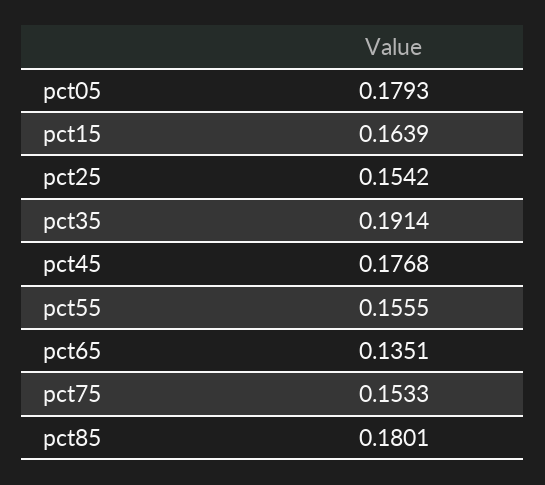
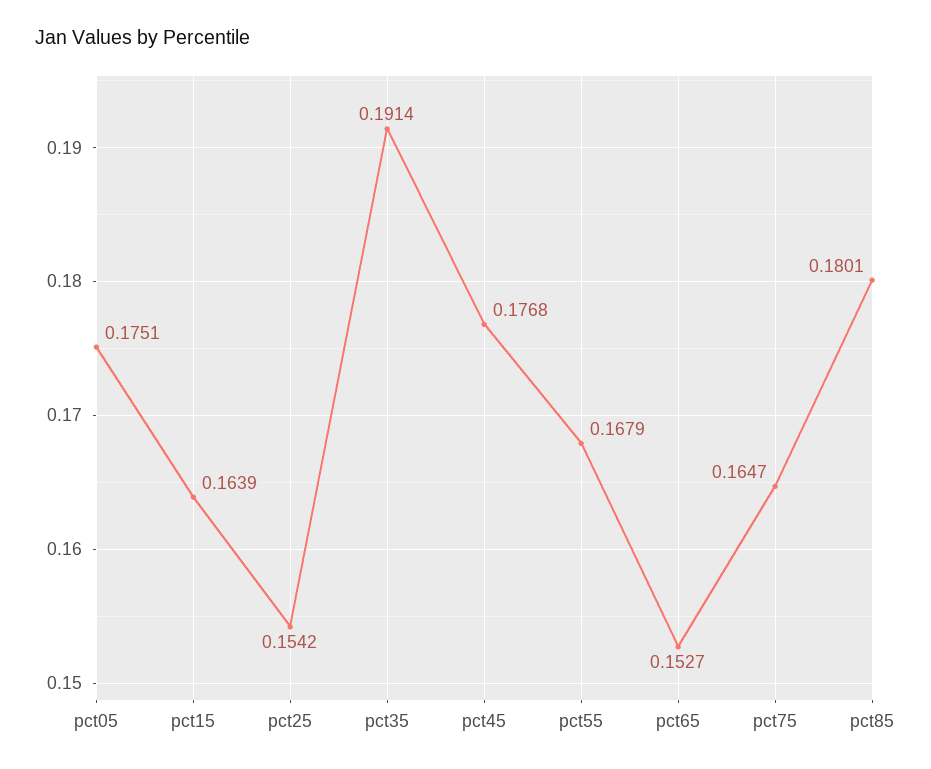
  {
-   "pct05": 0.1793,
+   "pct05": 0.1751,
    "pct15": 0.1639,
    "pct25": 0.1542,
    "pct35": 0.1914,
    "pct45": 0.1768,
-   "pct55": 0.1555,
+   "pct55": 0.1679,
-   "pct65": 0.1351,
+   "pct65": 0.1527,
-   "pct75": 0.1533,
+   "pct75": 0.1647,
    "pct85": 0.1801
  }

